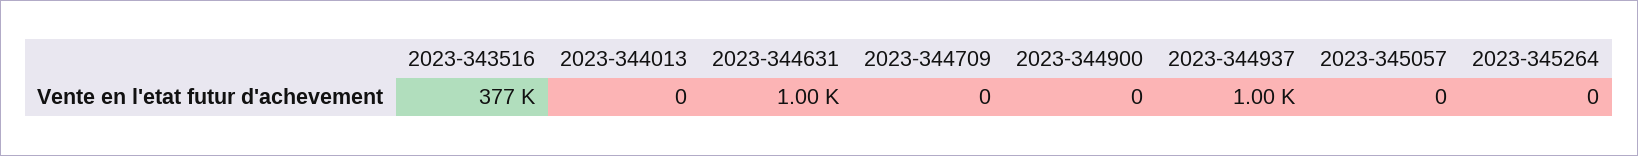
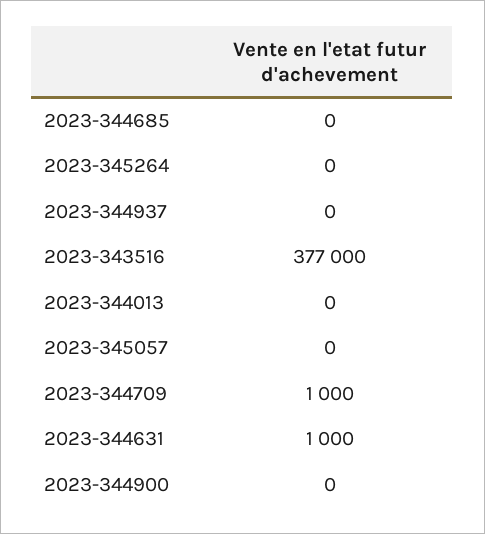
  {
    "2023-343516": 377000,
    "2023-344013": 0,
    "2023-344631": 1000,
-   "2023-344709": 0,
+   "2023-344709": 1000,
    "2023-344900": 0,
-   "2023-344937": 1000,
+   "2023-344937": 0,
    "2023-345057": 0,
-   "2023-345264": 0
+   "2023-345264": 0,
+   "2023-344685": 0
  }

